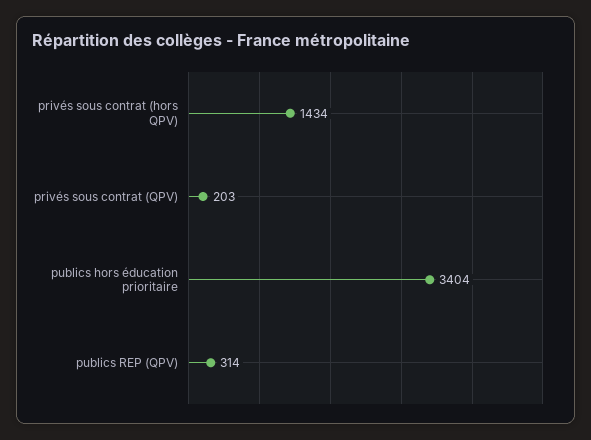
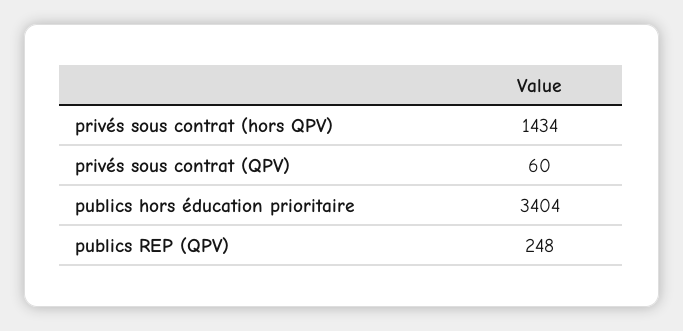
  {
    "privés sous contrat (hors QPV)": 1434,
-   "privés sous contrat (QPV)": 203,
+   "privés sous contrat (QPV)": 60,
    "publics hors éducation prioritaire": 3404,
-   "publics REP (QPV)": 314
+   "publics REP (QPV)": 248
  }

